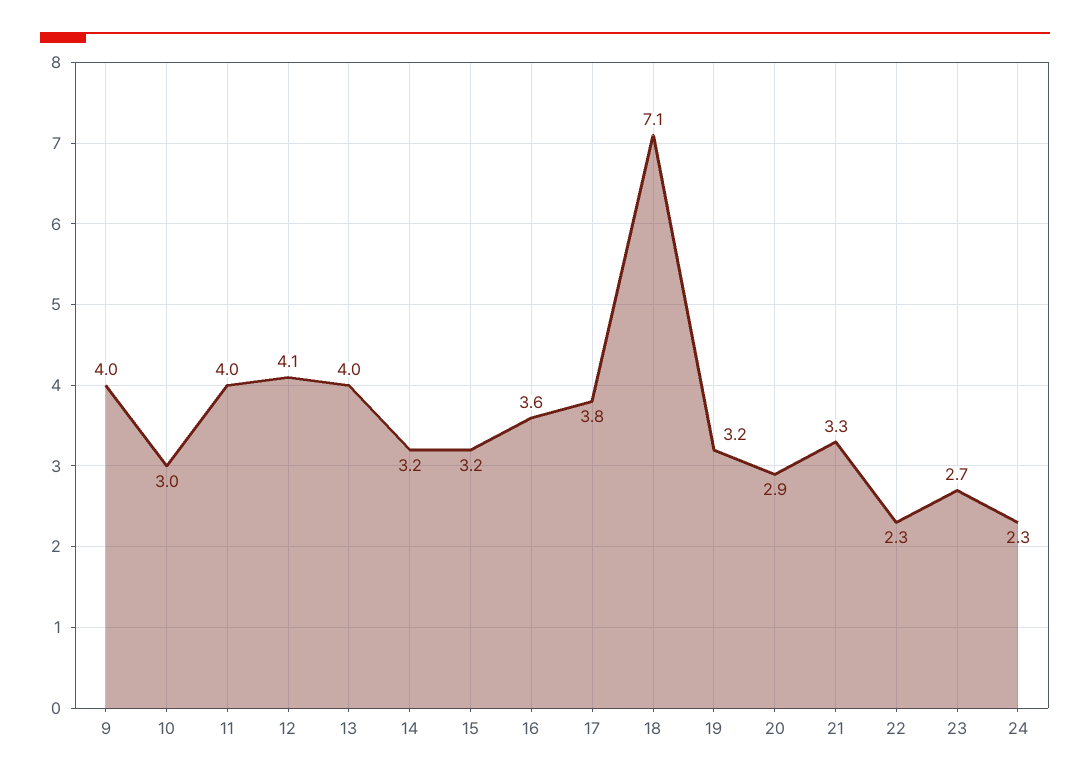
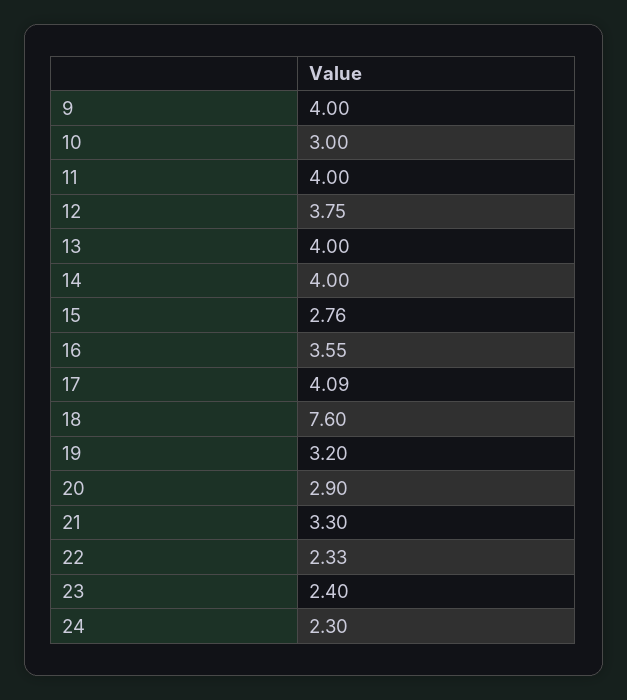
  {
    "9": 4,
    "10": 3,
    "11": 4,
-   "12": 4.1,
+   "12": 3.75,
    "13": 4,
-   "14": 3.2,
+   "14": 4,
-   "15": 3.2,
+   "15": 2.76,
    "16": 3.55,
-   "17": 3.8,
+   "17": 4.09,
-   "18": 7.1,
+   "18": 7.6,
    "19": 3.2,
    "20": 2.9,
    "21": 3.3,
    "22": 2.33,
-   "23": 2.7,
+   "23": 2.4,
    "24": 2.3
  }

